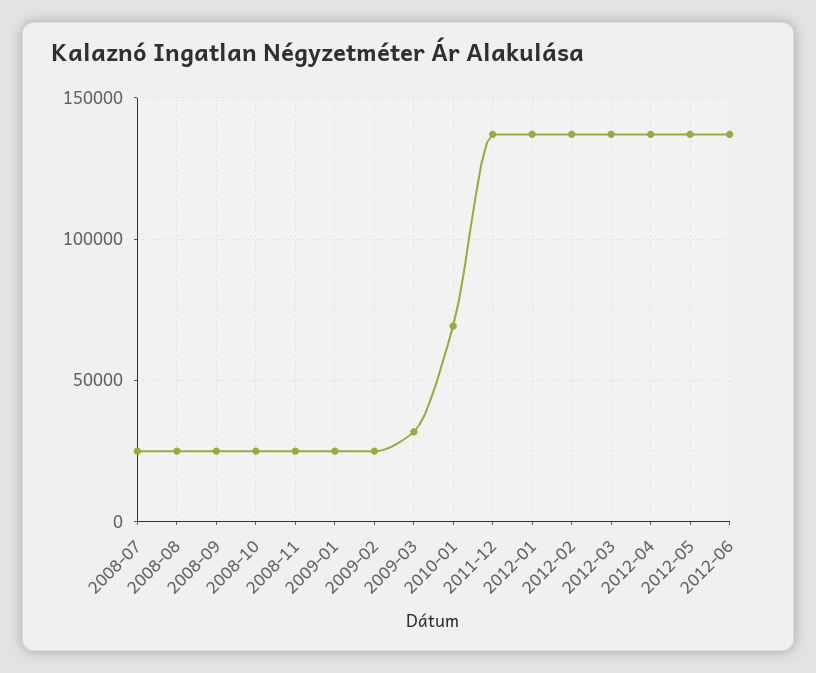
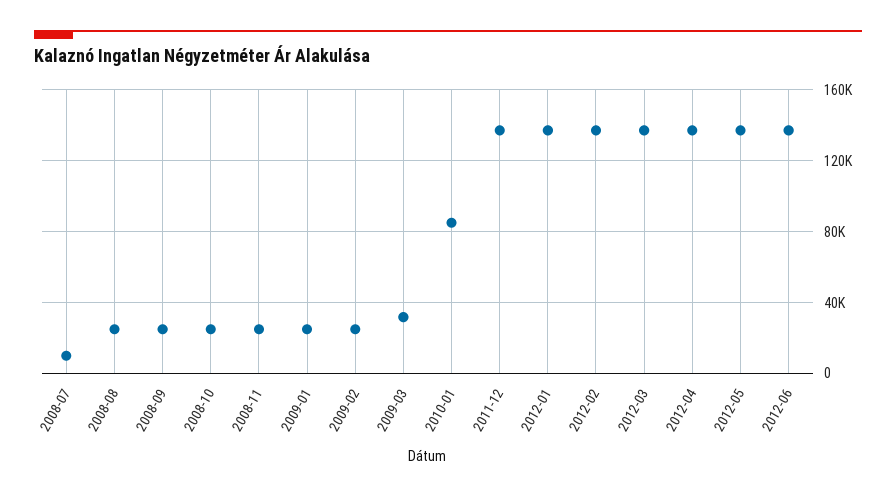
  {
-   "2008-07": 25000,
+   "2008-07": 10000,
    "2008-08": 25000,
    "2008-09": 25000,
    "2008-10": 25000,
    "2008-11": 25000,
    "2009-01": 25000,
    "2009-02": 25000,
    "2009-03": 30000,
-   "2010-01": 70000,
+   "2010-01": 85000,
    "2011-12": 135000,
    "2012-01": 135000,
    "2012-02": 135000,
    "2012-03": 135000,
    "2012-04": 135000,
    "2012-05": 135000,
    "2012-06": 135000
  }

